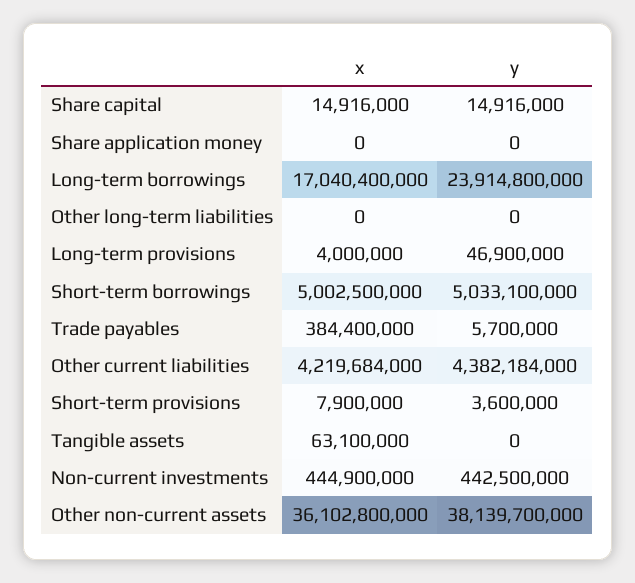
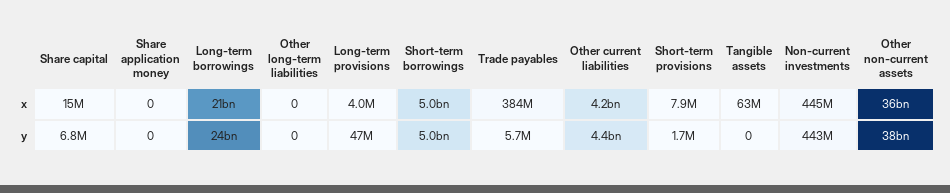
  {
    "x": {
      "Share capital": 14916000,
      "Share application money": 0,
-     "Long-term borrowings": 17040400000,
+     "Long-term borrowings": 21000000000,
      "Other long-term liabilities": 0,
      "Long-term provisions": 4000000,
      "Short-term borrowings": 5002500000,
      "Trade payables": 384400000,
      "Other current liabilities": 4219684000,
      "Short-term provisions": 7900000,
      "Tangible assets": 63100000,
      "Non-current investments": 444900000,
      "Other non-current assets": 36102800000
    },
    "y": {
-     "Share capital": 14916000,
+     "Share capital": 6800000,
      "Share application money": 0,
      "Long-term borrowings": 23914800000,
      "Other long-term liabilities": 0,
      "Long-term provisions": 46900000,
      "Short-term borrowings": 5033100000,
      "Trade payables": 5700000,
      "Other current liabilities": 4382184000,
-     "Short-term provisions": 3600000,
+     "Short-term provisions": 1700000,
      "Tangible assets": 0,
      "Non-current investments": 442500000,
      "Other non-current assets": 38139700000
    }
  }

